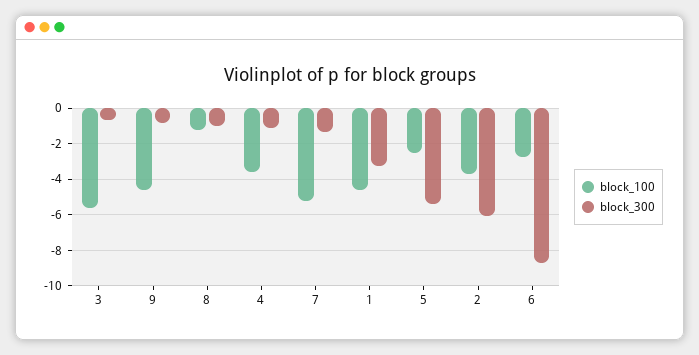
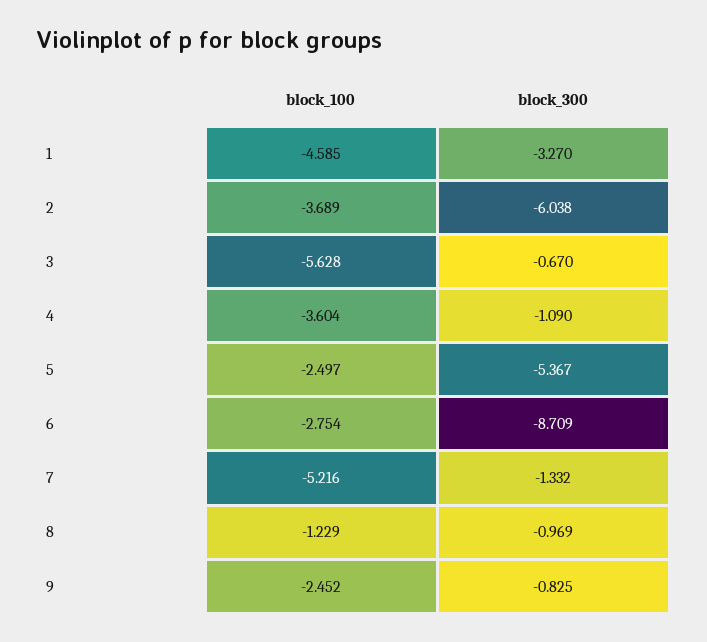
  {
    "block_100": {
      "3": -5.628,
-     "9": -4.5,
+     "9": -2.452,
      "8": -1.229,
      "4": -3.604,
      "7": -5.216,
      "1": -4.585,
      "5": -2.497,
      "2": -3.689,
      "6": -2.754
    },
    "block_300": {
      "3": -0.67,
      "9": -0.825,
      "8": -0.969,
      "4": -1.09,
      "7": -1.332,
      "1": -3.27,
      "5": -5.367,
      "2": -6.038,
      "6": -8.709
    }
  }

